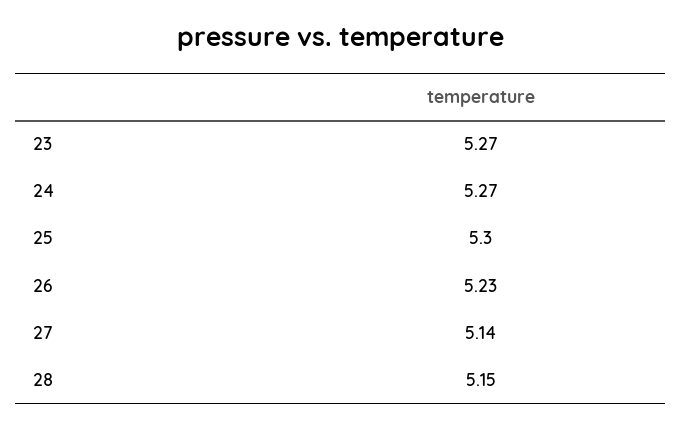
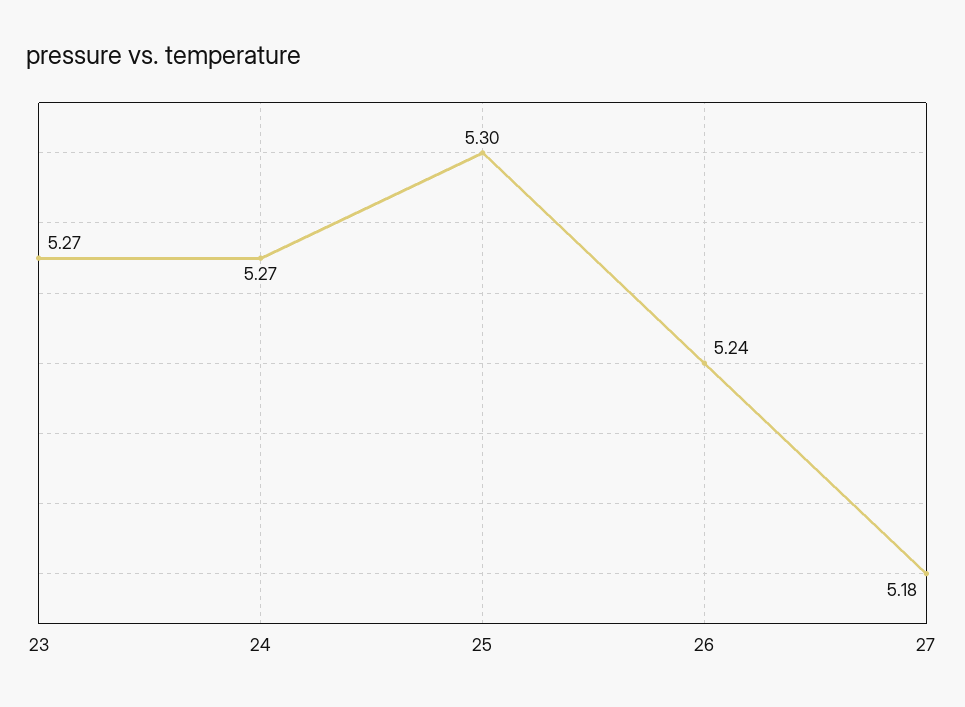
  {
    "23": 5.27,
    "24": 5.27,
    "25": 5.3,
-   "26": 5.23,
+   "26": 5.24,
-   "27": 5.14,
+   "27": 5.18
-   "28": 5.15
  }

